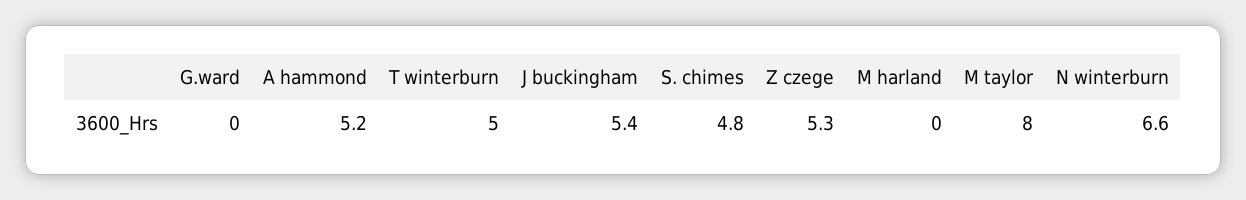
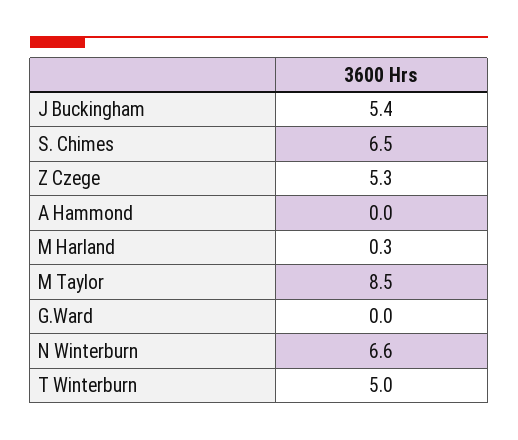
  {
    "G.ward": 0,
-   "A hammond": 5.2,
+   "A hammond": 0,
    "T winterburn": 5,
    "J buckingham": 5.4,
-   "S. chimes": 4.8,
+   "S. chimes": 6.5,
    "Z czege": 5.3,
-   "M harland": 0,
+   "M harland": 0.3,
-   "M taylor": 8,
+   "M taylor": 8.5,
    "N winterburn": 6.6
  }

